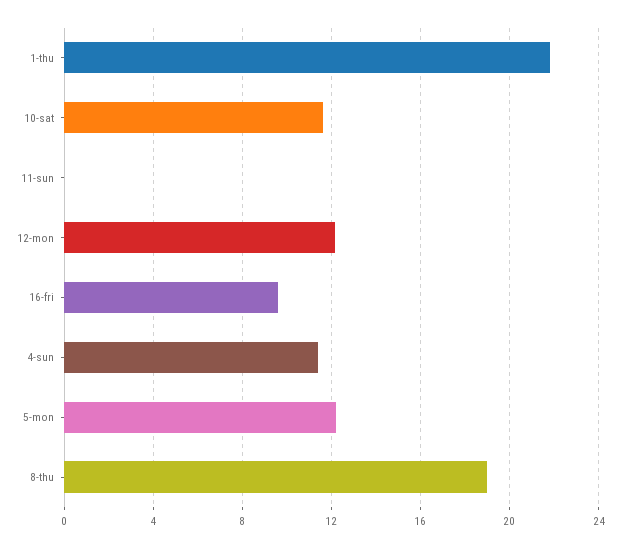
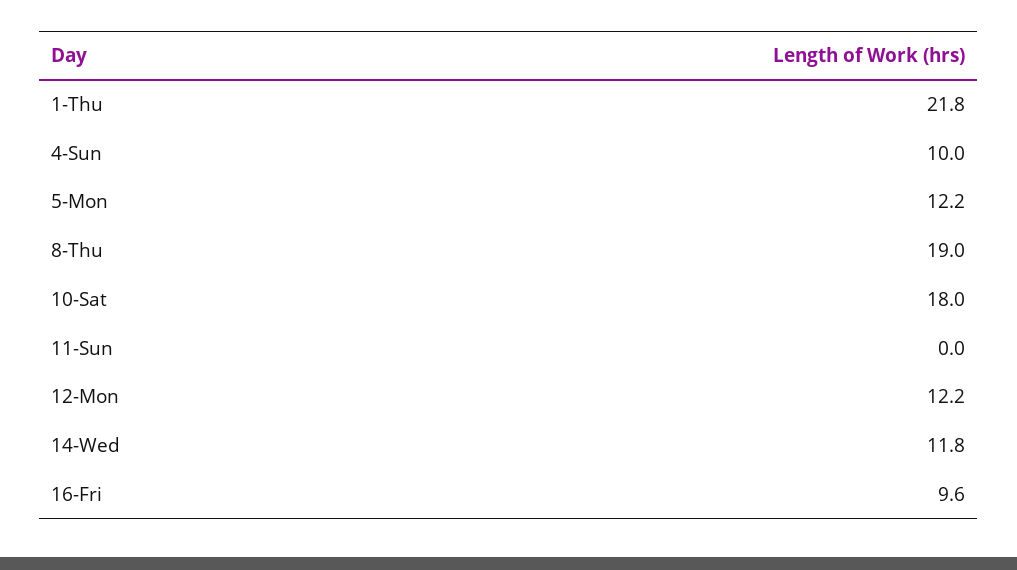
  {
    "1-thu": 21.8,
-   "10-sat": 11.5,
+   "10-sat": 18,
    "11-sun": 0,
    "12-mon": 12.2,
    "16-fri": 9.6,
-   "4-sun": 11.5,
+   "4-sun": 10,
    "5-mon": 12.2,
-   "8-thu": 19
+   "8-thu": 19,
+   "14-Wed": 11.8
  }

